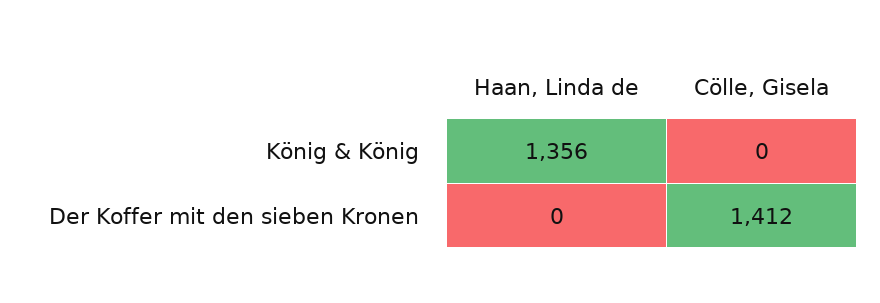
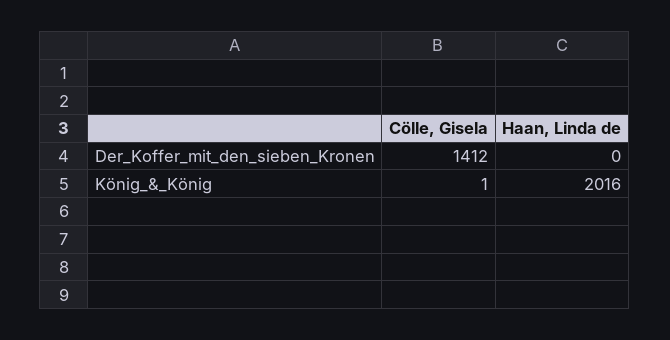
  {
    "Haan, Linda de": {
-     "König & König": 1356,
+     "König & König": 2016,
      "Der Koffer mit den sieben Kronen": 0
    },
    "Cölle, Gisela": {
-     "König & König": 0,
+     "König & König": 1,
      "Der Koffer mit den sieben Kronen": 1412
    }
  }

